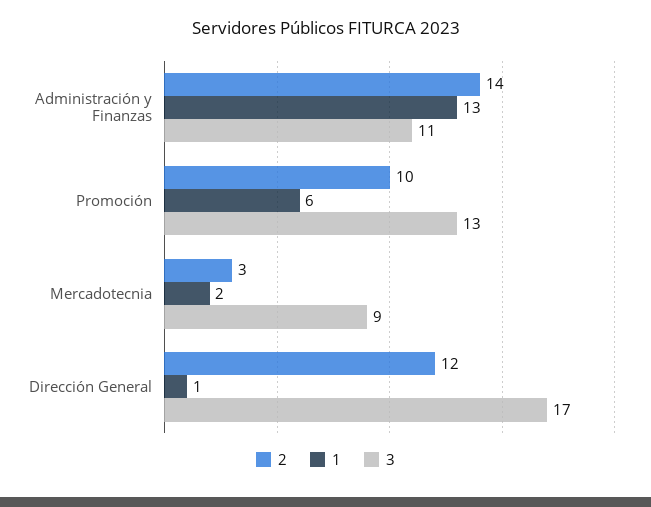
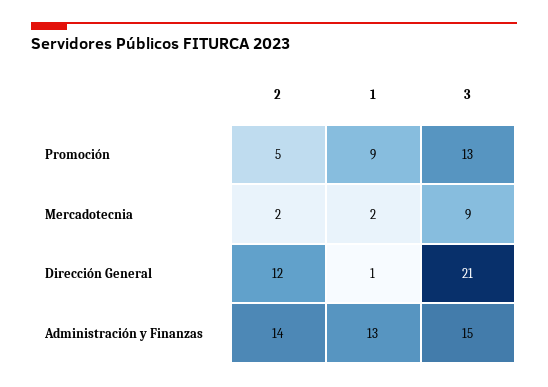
  {
    "2": {
      "Administración y Finanzas": 14,
-     "Promoción": 10,
+     "Promoción": 5,
-     "Mercadotecnia": 3,
+     "Mercadotecnia": 2,
      "Dirección General": 12
    },
    "1": {
      "Administración y Finanzas": 13,
-     "Promoción": 6,
+     "Promoción": 9,
      "Mercadotecnia": 2,
      "Dirección General": 1
    },
    "3": {
-     "Administración y Finanzas": 11,
+     "Administración y Finanzas": 15,
      "Promoción": 13,
      "Mercadotecnia": 9,
-     "Dirección General": 17
+     "Dirección General": 21
    }
  }

